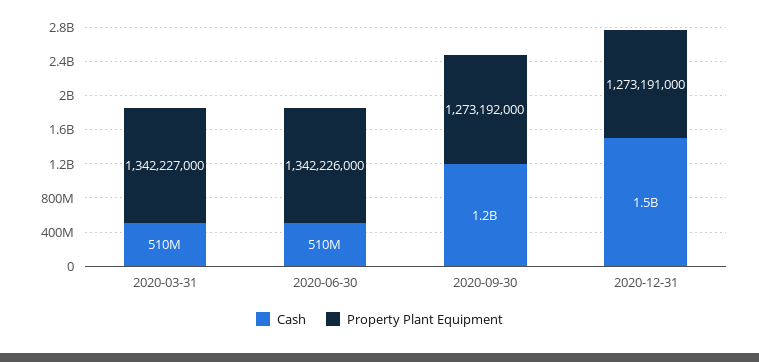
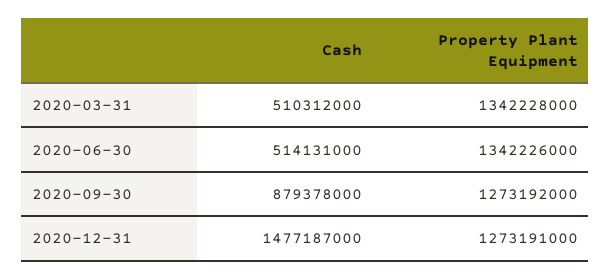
  {
    "Cash": {
      "2020-03-31": 510312000,
-     "2020-06-30": 510000000,
+     "2020-06-30": 514131000,
-     "2020-09-30": 1200000000,
+     "2020-09-30": 879378000,
      "2020-12-31": 1477187000
    },
    "Property Plant Equipment": {
-     "2020-03-31": 1342227000,
+     "2020-03-31": 1342228000,
      "2020-06-30": 1342226000,
      "2020-09-30": 1273192000,
      "2020-12-31": 1273191000
    }
  }

